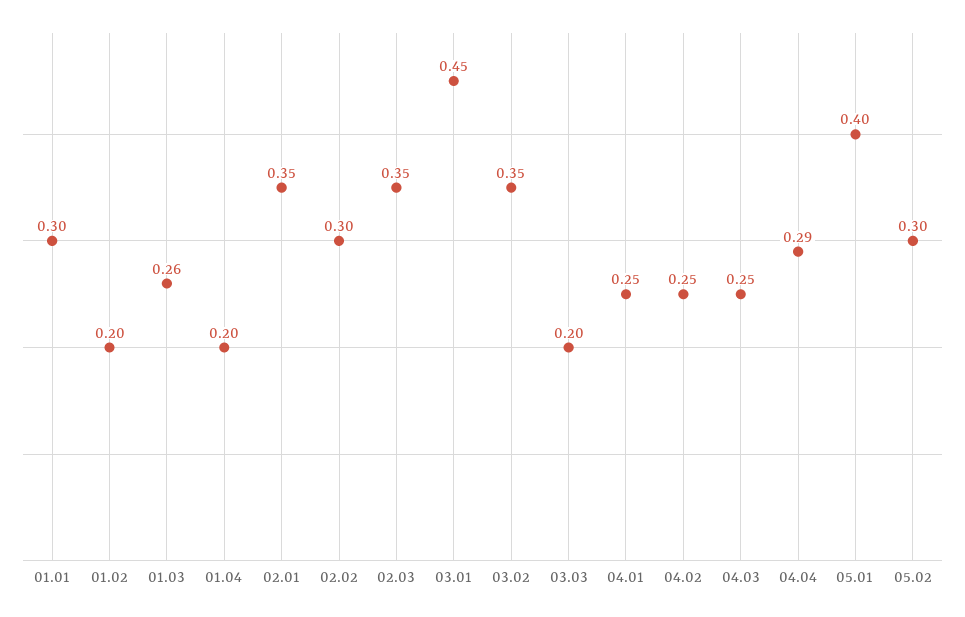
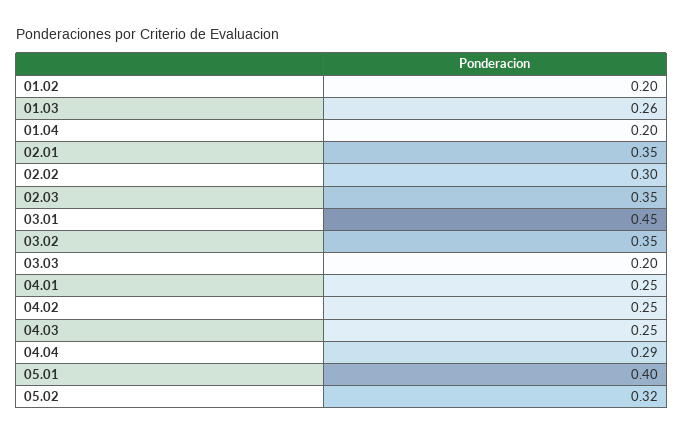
  {
-   "01.01": 0.3,
    "01.02": 0.2,
    "01.03": 0.26,
    "01.04": 0.2,
    "02.01": 0.35,
    "02.02": 0.3,
    "02.03": 0.35,
    "03.01": 0.45,
    "03.02": 0.35,
    "03.03": 0.2,
    "04.01": 0.25,
    "04.02": 0.25,
    "04.03": 0.25,
    "04.04": 0.29,
    "05.01": 0.4,
-   "05.02": 0.3
+   "05.02": 0.32
  }

